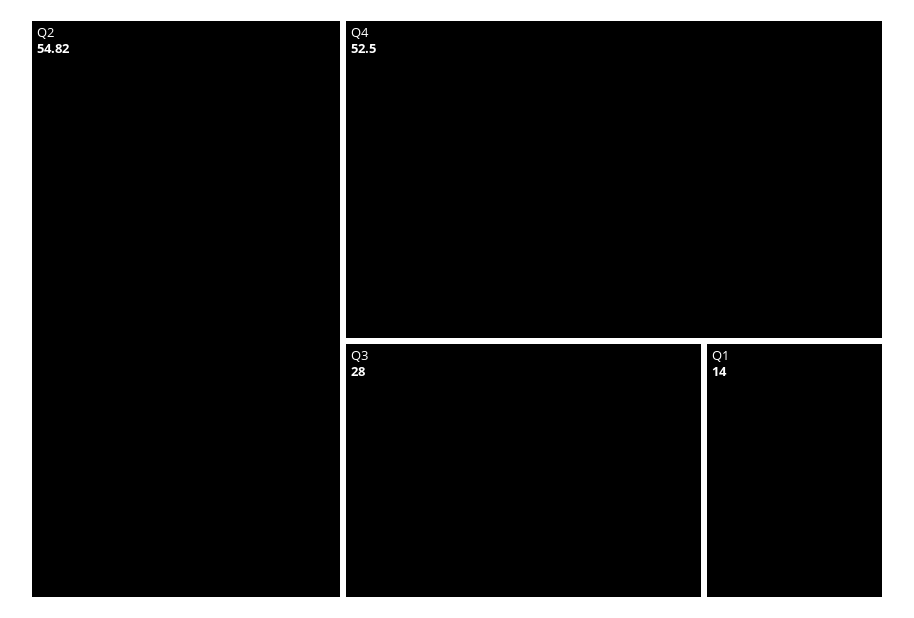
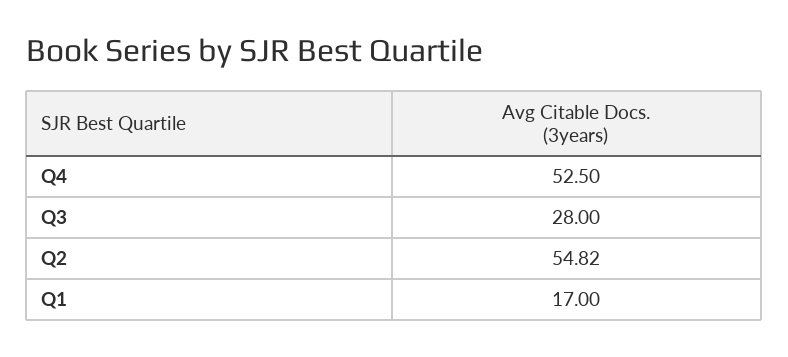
  {
    "Q2": 54.82,
    "Q4": 52.5,
    "Q3": 28,
-   "Q1": 14
+   "Q1": 17
  }

